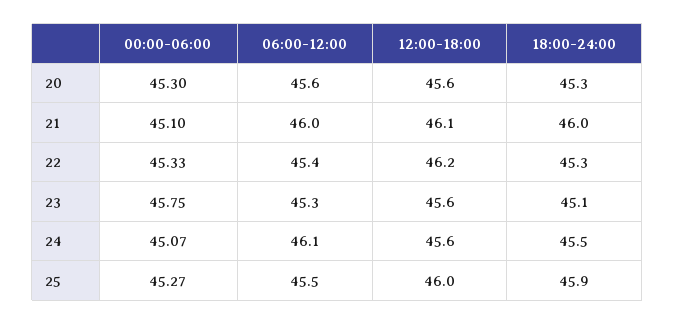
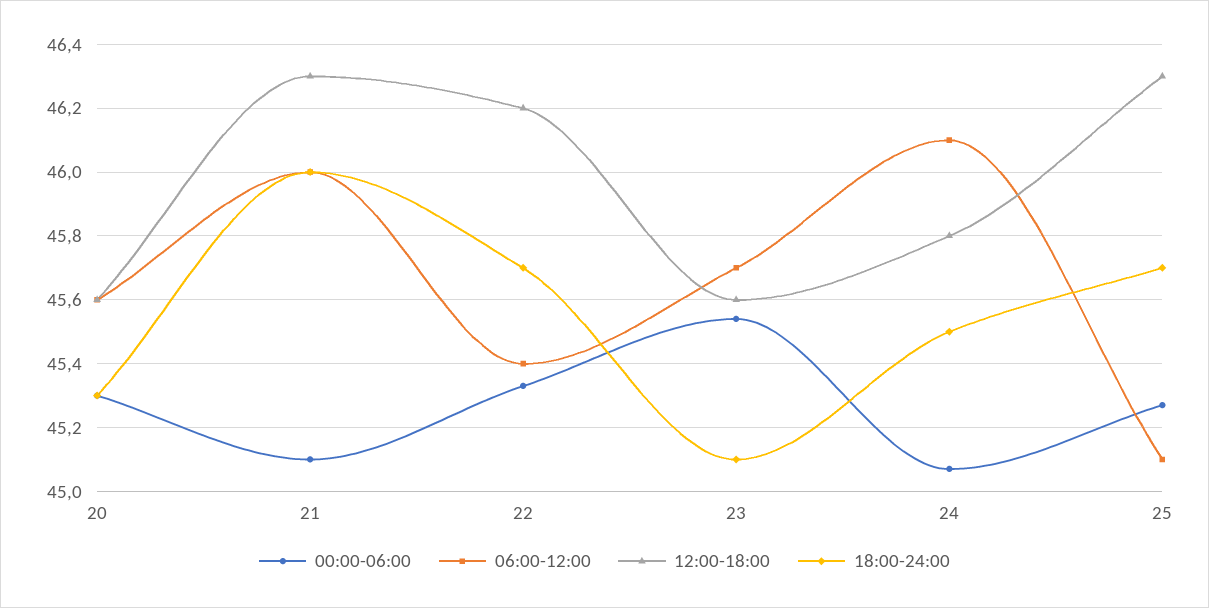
  {
    "00:00-06:00": {
      "20": 45.3,
      "21": 45.1,
      "22": 45.33,
-     "23": 45.75,
+     "23": 45.55,
      "24": 45.07,
      "25": 45.27
    },
    "06:00-12:00": {
      "20": 45.6,
      "21": 46,
      "22": 45.4,
-     "23": 45.3,
+     "23": 45.7,
      "24": 46.1,
-     "25": 45.5
+     "25": 45.1
    },
    "12:00-18:00": {
      "20": 45.6,
-     "21": 46.1,
+     "21": 46.3,
      "22": 46.2,
      "23": 45.6,
-     "24": 45.6,
+     "24": 45.8,
-     "25": 46
+     "25": 46.3
    },
    "18:00-24:00": {
      "20": 45.3,
      "21": 46,
-     "22": 45.3,
+     "22": 45.7,
      "23": 45.1,
      "24": 45.5,
-     "25": 45.9
+     "25": 45.7
    }
  }

